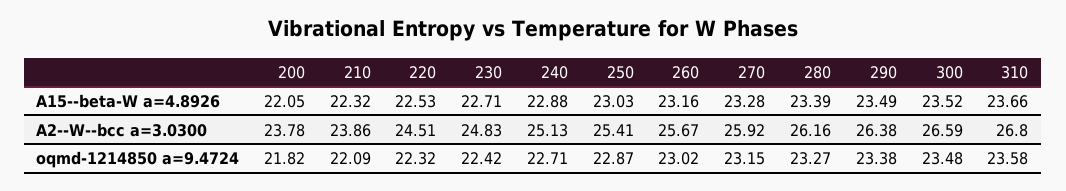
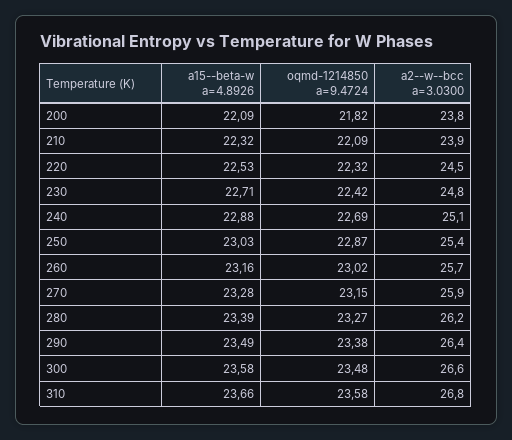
  {
    "200": {
-     "A15--beta-W a=4.8926": 22.05,
+     "A15--beta-W a=4.8926": 22.09,
      "A2--W--bcc a=3.0300": 23.78,
      "oqmd-1214850 a=9.4724": 21.82
    },
    "210": {
      "A15--beta-W a=4.8926": 22.32,
      "A2--W--bcc a=3.0300": 23.86,
      "oqmd-1214850 a=9.4724": 22.09
    },
    "220": {
      "A15--beta-W a=4.8926": 22.53,
      "A2--W--bcc a=3.0300": 24.51,
      "oqmd-1214850 a=9.4724": 22.32
    },
    "230": {
      "A15--beta-W a=4.8926": 22.71,
      "A2--W--bcc a=3.0300": 24.83,
      "oqmd-1214850 a=9.4724": 22.42
    },
    "240": {
      "A15--beta-W a=4.8926": 22.88,
      "A2--W--bcc a=3.0300": 25.13,
-     "oqmd-1214850 a=9.4724": 22.71
+     "oqmd-1214850 a=9.4724": 22.69
    },
    "250": {
      "A15--beta-W a=4.8926": 23.03,
      "A2--W--bcc a=3.0300": 25.41,
      "oqmd-1214850 a=9.4724": 22.87
    },
    "260": {
      "A15--beta-W a=4.8926": 23.16,
      "A2--W--bcc a=3.0300": 25.67,
      "oqmd-1214850 a=9.4724": 23.02
    },
    "270": {
      "A15--beta-W a=4.8926": 23.28,
      "A2--W--bcc a=3.0300": 25.92,
      "oqmd-1214850 a=9.4724": 23.15
    },
    "280": {
      "A15--beta-W a=4.8926": 23.39,
      "A2--W--bcc a=3.0300": 26.16,
      "oqmd-1214850 a=9.4724": 23.27
    },
    "290": {
      "A15--beta-W a=4.8926": 23.49,
      "A2--W--bcc a=3.0300": 26.38,
      "oqmd-1214850 a=9.4724": 23.38
    },
    "300": {
-     "A15--beta-W a=4.8926": 23.52,
+     "A15--beta-W a=4.8926": 23.58,
      "A2--W--bcc a=3.0300": 26.59,
      "oqmd-1214850 a=9.4724": 23.48
    },
    "310": {
      "A15--beta-W a=4.8926": 23.66,
      "A2--W--bcc a=3.0300": 26.8,
      "oqmd-1214850 a=9.4724": 23.58
    }
  }

